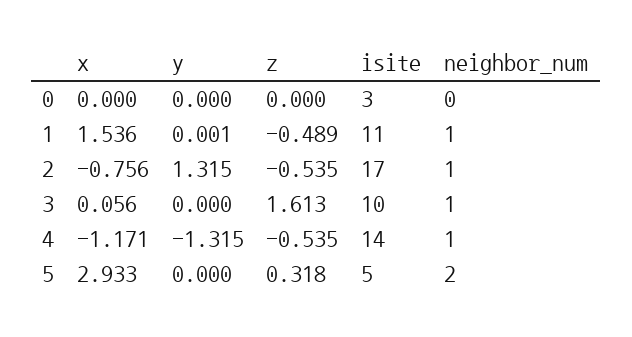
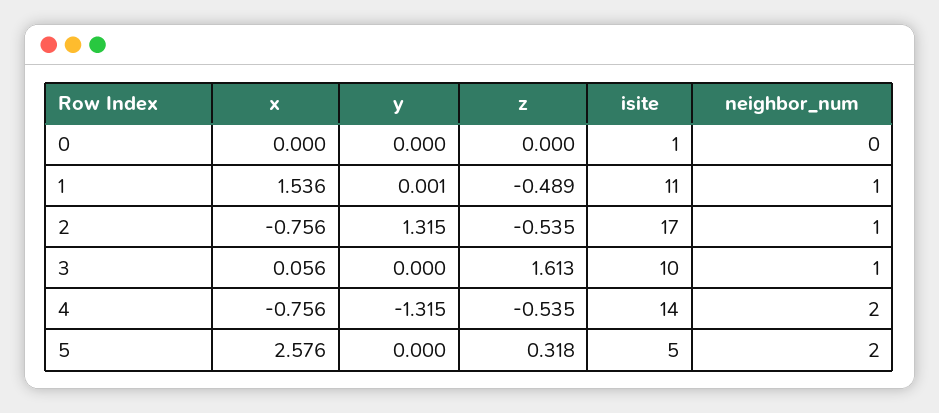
  {
    "x": {
      "0": 0,
      "1": 1.536,
      "2": -0.756,
      "3": 0.056,
-     "4": -1.171,
+     "4": -0.756,
-     "5": 2.933
+     "5": 2.576
    },
    "y": {
      "0": 0,
      "1": 0.001,
      "2": 1.315,
      "3": 0,
      "4": -1.315,
      "5": 0
    },
    "z": {
      "0": 0,
      "1": -0.489,
      "2": -0.535,
      "3": 1.613,
      "4": -0.535,
      "5": 0.318
    },
    "isite": {
-     "0": 3,
+     "0": 1,
      "1": 11,
      "2": 17,
      "3": 10,
      "4": 14,
      "5": 5
    },
    "neighbor_num": {
      "0": 0,
      "1": 1,
      "2": 1,
      "3": 1,
-     "4": 1,
+     "4": 2,
      "5": 2
    }
  }

